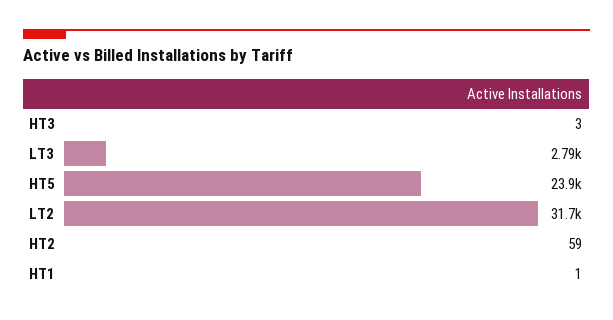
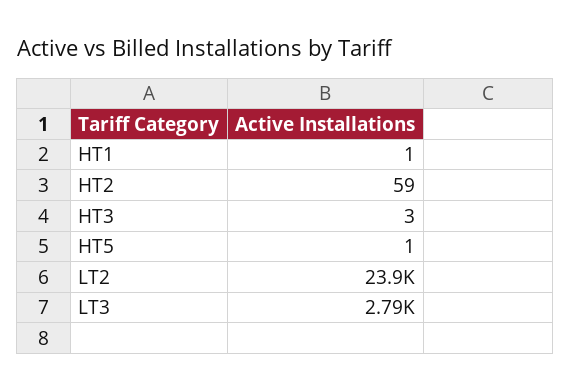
  {
    "HT3": 3,
    "LT3": 2790,
-   "HT5": 23900,
+   "HT5": 1,
-   "LT2": 31700,
+   "LT2": 23900,
    "HT2": 59,
    "HT1": 1
  }

